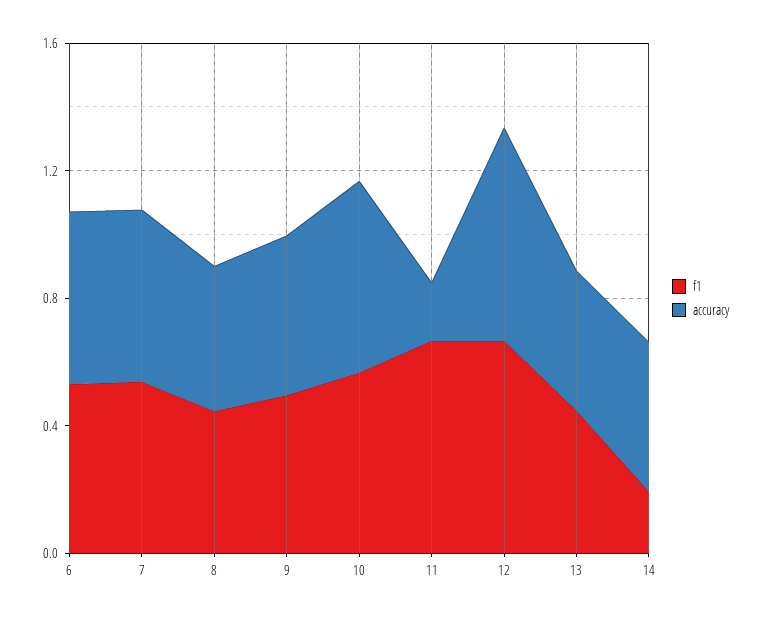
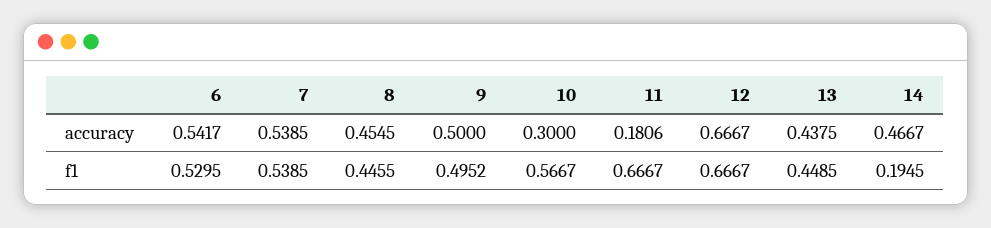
  {
    "f1": {
      "6": 0.5295,
      "7": 0.5385,
      "8": 0.4455,
      "9": 0.4952,
      "10": 0.5667,
      "11": 0.6667,
      "12": 0.6667,
      "13": 0.4485,
      "14": 0.1945
    },
    "accuracy": {
      "6": 0.5417,
      "7": 0.5385,
      "8": 0.4545,
      "9": 0.5,
-     "10": 0.6,
+     "10": 0.3,
      "11": 0.1806,
      "12": 0.6667,
      "13": 0.4375,
      "14": 0.4667
    }
  }

